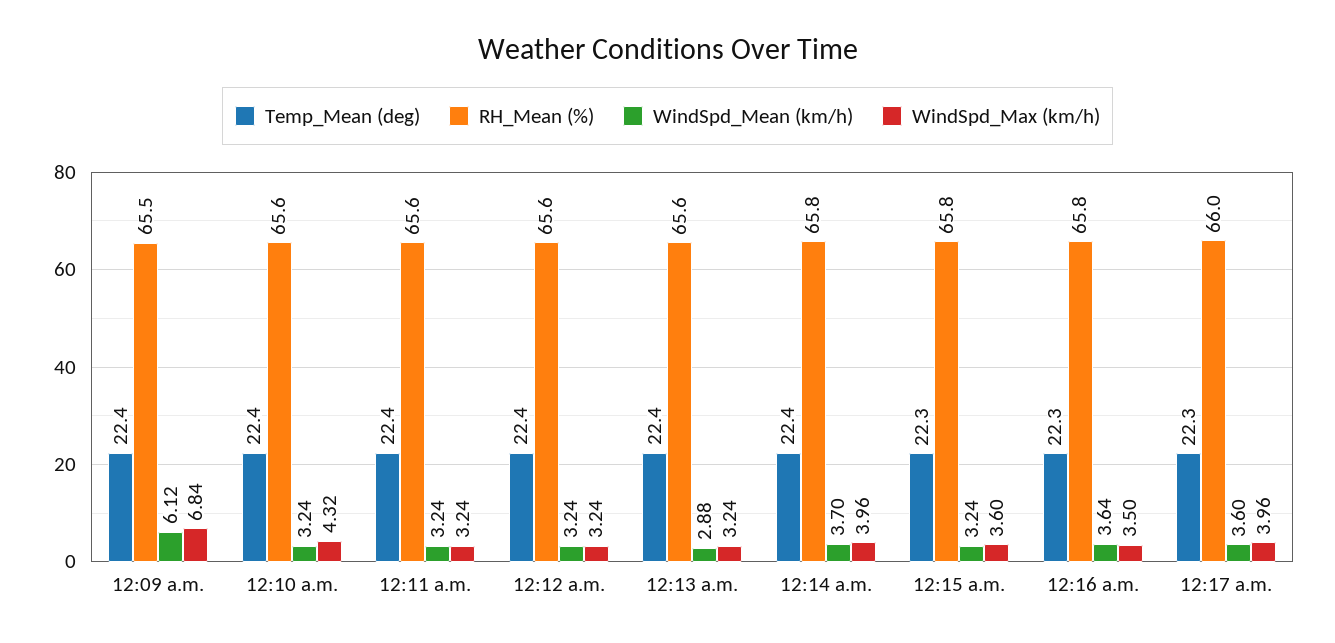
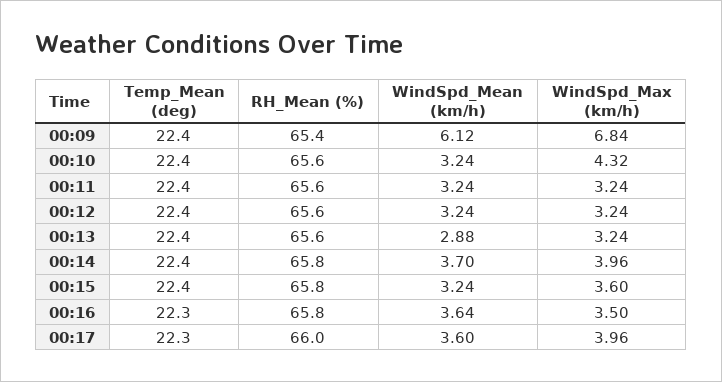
  {
    "Temp_Mean (deg)": {
      "12:09 a.m.": 22.4,
      "12:10 a.m.": 22.4,
      "12:11 a.m.": 22.4,
      "12:12 a.m.": 22.4,
      "12:13 a.m.": 22.4,
      "12:14 a.m.": 22.4,
-     "12:15 a.m.": 22.3,
+     "12:15 a.m.": 22.4,
      "12:16 a.m.": 22.3,
      "12:17 a.m.": 22.3
    },
    "RH_Mean (%)": {
-     "12:09 a.m.": 65.5,
+     "12:09 a.m.": 65.4,
      "12:10 a.m.": 65.6,
      "12:11 a.m.": 65.6,
      "12:12 a.m.": 65.6,
      "12:13 a.m.": 65.6,
      "12:14 a.m.": 65.8,
      "12:15 a.m.": 65.8,
      "12:16 a.m.": 65.8,
      "12:17 a.m.": 66
    },
    "WindSpd_Mean (km/h)": {
      "12:09 a.m.": 6.12,
      "12:10 a.m.": 3.24,
      "12:11 a.m.": 3.24,
      "12:12 a.m.": 3.24,
      "12:13 a.m.": 2.88,
      "12:14 a.m.": 3.7,
      "12:15 a.m.": 3.24,
      "12:16 a.m.": 3.64,
      "12:17 a.m.": 3.6
    },
    "WindSpd_Max (km/h)": {
      "12:09 a.m.": 6.84,
      "12:10 a.m.": 4.32,
      "12:11 a.m.": 3.24,
      "12:12 a.m.": 3.24,
      "12:13 a.m.": 3.24,
      "12:14 a.m.": 3.96,
      "12:15 a.m.": 3.6,
      "12:16 a.m.": 3.5,
      "12:17 a.m.": 3.96
    }
  }

